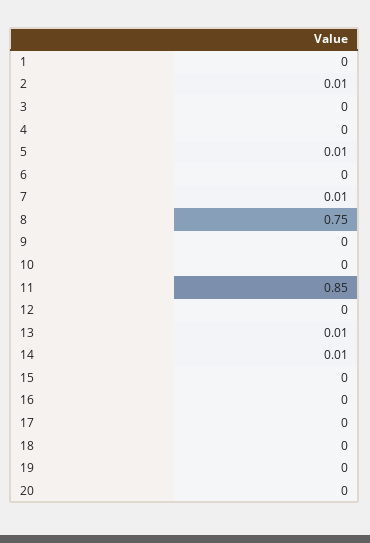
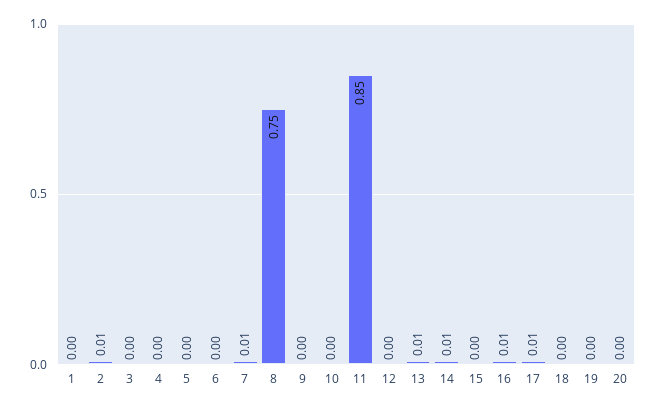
  {
    "1": 0,
    "2": 0.01,
    "3": 0,
    "4": 0,
-   "5": 0.01,
+   "5": 0,
    "6": 0,
    "7": 0.01,
    "8": 0.75,
    "9": 0,
    "10": 0,
    "11": 0.85,
    "12": 0,
    "13": 0.01,
    "14": 0.01,
    "15": 0,
-   "16": 0,
+   "16": 0.01,
-   "17": 0,
+   "17": 0.01,
    "18": 0,
    "19": 0,
    "20": 0
  }

